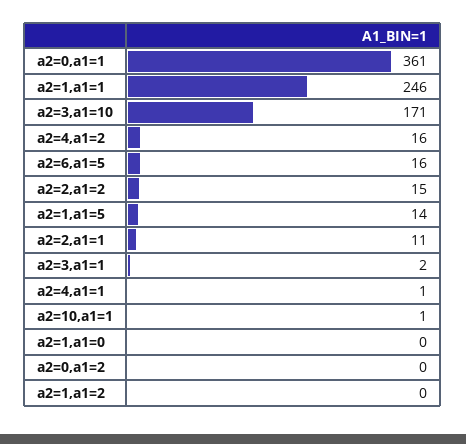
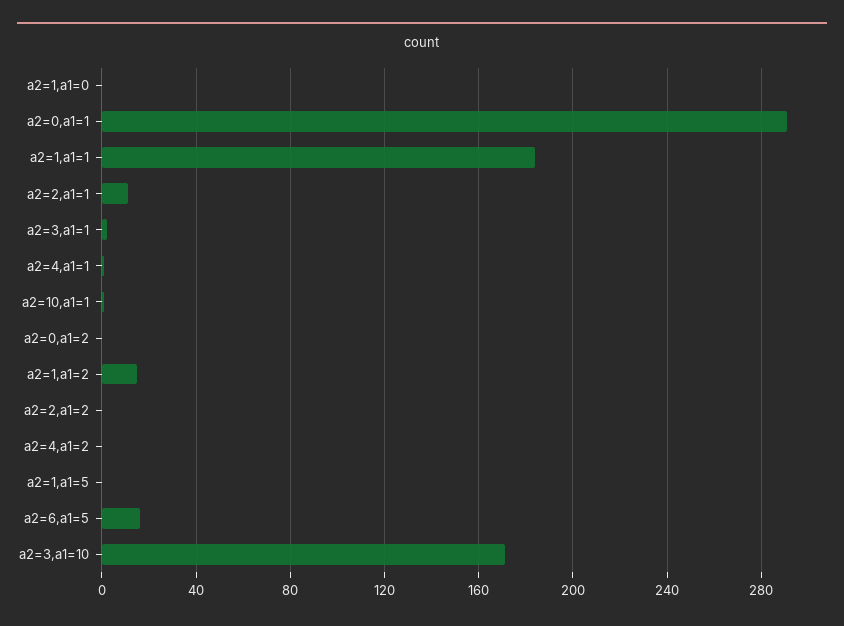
  {
-   "a2=0,a1=1": 361,
+   "a2=0,a1=1": 290,
-   "a2=1,a1=1": 246,
+   "a2=1,a1=1": 185,
    "a2=3,a1=10": 171,
-   "a2=4,a1=2": 16,
+   "a2=4,a1=2": 0,
    "a2=6,a1=5": 16,
-   "a2=2,a1=2": 15,
+   "a2=2,a1=2": 0,
-   "a2=1,a1=5": 14,
+   "a2=1,a1=5": 0,
    "a2=2,a1=1": 11,
    "a2=3,a1=1": 2,
    "a2=4,a1=1": 1,
    "a2=10,a1=1": 1,
    "a2=1,a1=0": 0,
    "a2=0,a1=2": 0,
-   "a2=1,a1=2": 0
+   "a2=1,a1=2": 15
  }

